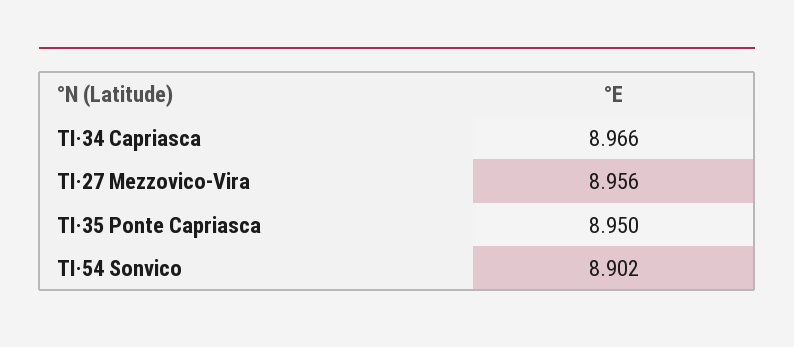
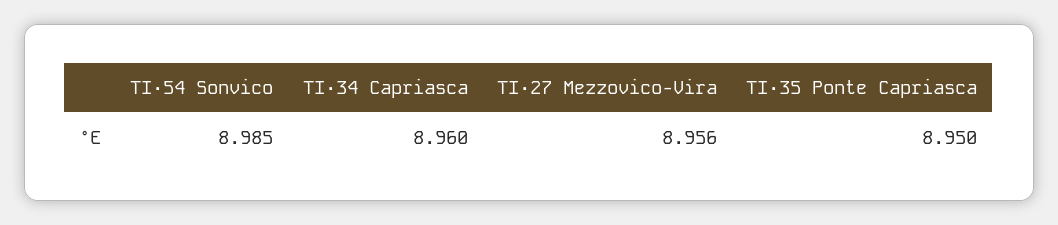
  {
-   "TI·34 Capriasca": 8.966,
+   "TI·34 Capriasca": 8.96,
    "TI·27 Mezzovico-Vira": 8.956,
    "TI·35 Ponte Capriasca": 8.95,
-   "TI·54 Sonvico": 8.902
+   "TI·54 Sonvico": 8.985
  }

